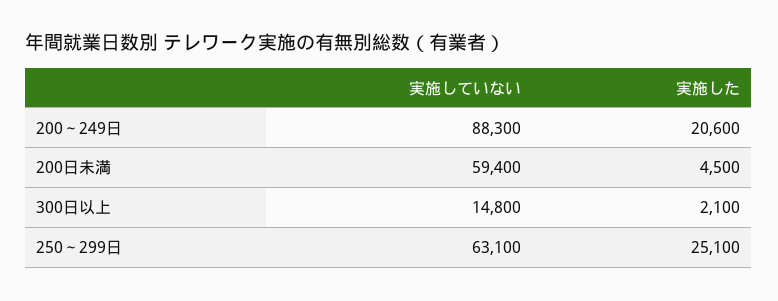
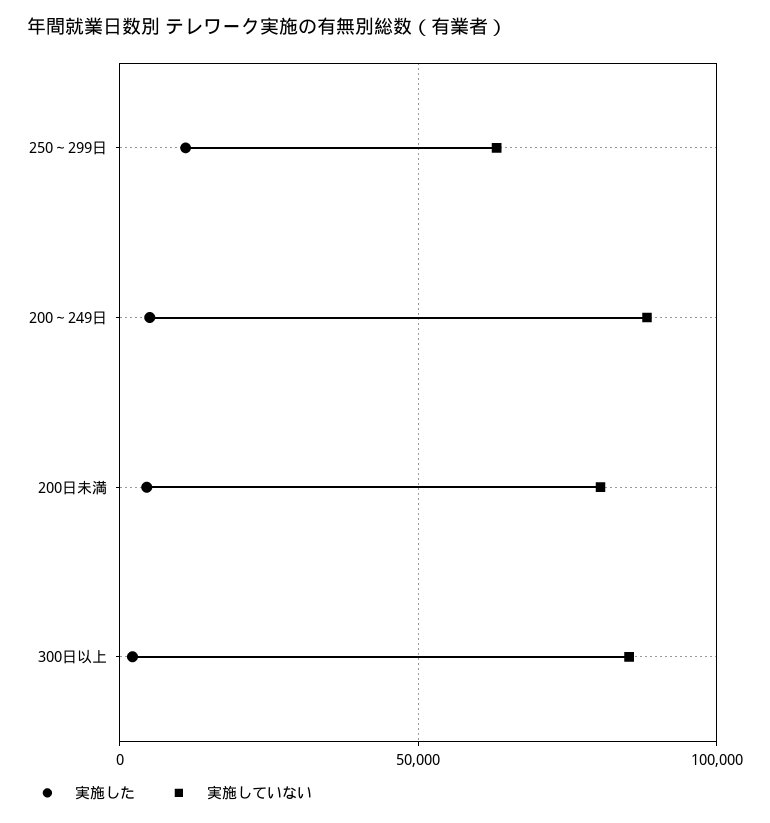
  {
    "実施していない": {
      "200～249日": 88300,
-     "200日未満": 59400,
+     "200日未満": 80000,
-     "300日以上": 14800,
+     "300日以上": 85000,
      "250～299日": 63100
    },
    "実施した": {
-     "200～249日": 20600,
+     "200～249日": 5000,
      "200日未満": 4500,
      "300日以上": 2100,
-     "250～299日": 25100
+     "250～299日": 10000
    }
  }

